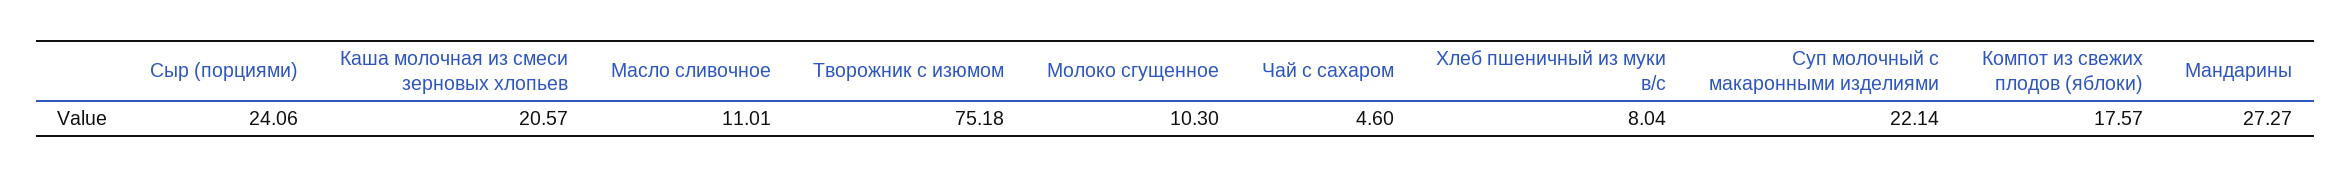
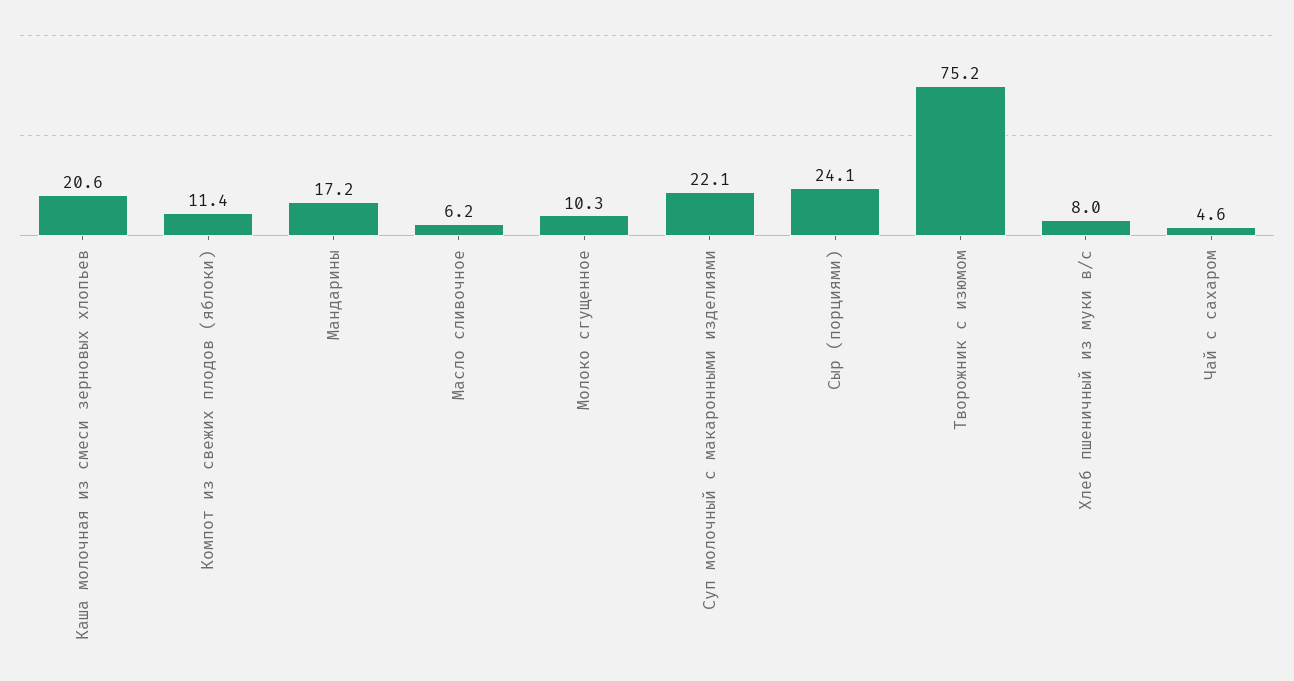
  {
    "Сыр (порциями)": 24.06,
    "Каша молочная из смеси зерновых хлопьев": 20.57,
-   "Масло сливочное": 11.01,
+   "Масло сливочное": 6.2,
    "Творожник с изюмом": 75.18,
    "Молоко сгущенное": 10.3,
    "Чай с сахаром": 4.6,
    "Хлеб пшеничный из муки в/с": 8.04,
    "Суп молочный с макаронными изделиями": 22.14,
-   "Компот из свежих плодов (яблоки)": 17.57,
+   "Компот из свежих плодов (яблоки)": 11.4,
-   "Мандарины": 27.27
+   "Мандарины": 17.2
  }

